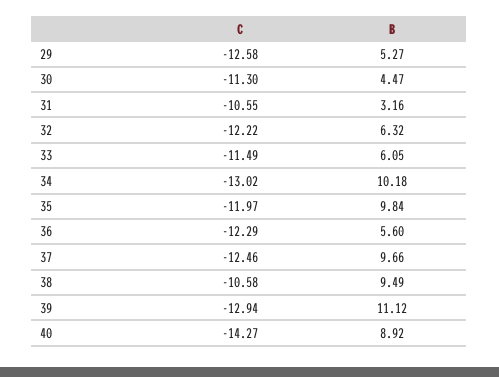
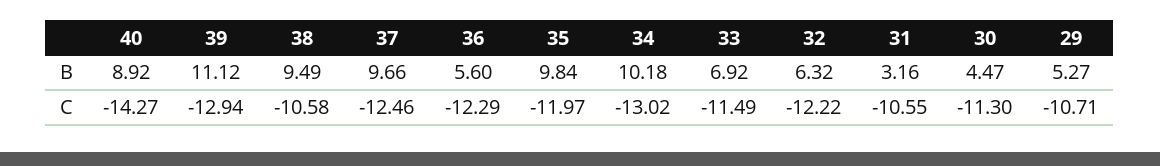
  {
    "C": {
-     "29": -12.58,
+     "29": -10.71,
      "30": -11.3,
      "31": -10.55,
      "32": -12.22,
      "33": -11.49,
      "34": -13.02,
      "35": -11.97,
      "36": -12.29,
      "37": -12.46,
      "38": -10.58,
      "39": -12.94,
      "40": -14.27
    },
    "B": {
      "29": 5.27,
      "30": 4.47,
      "31": 3.16,
      "32": 6.32,
-     "33": 6.05,
+     "33": 6.92,
      "34": 10.18,
      "35": 9.84,
      "36": 5.6,
      "37": 9.66,
      "38": 9.49,
      "39": 11.12,
      "40": 8.92
    }
  }

